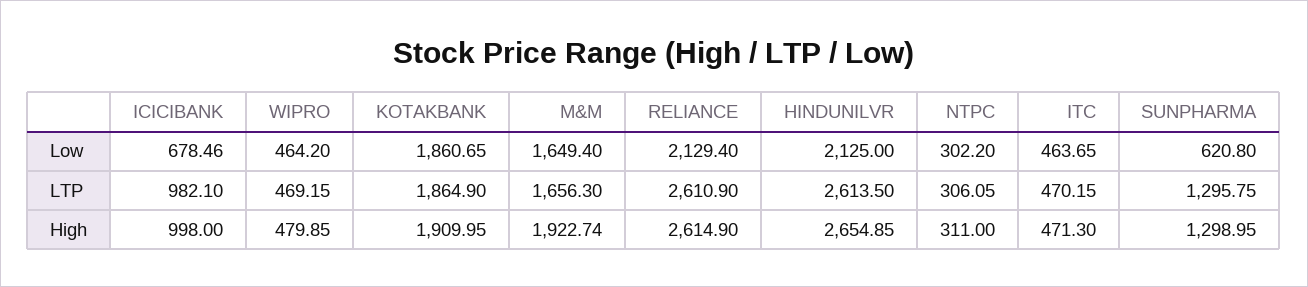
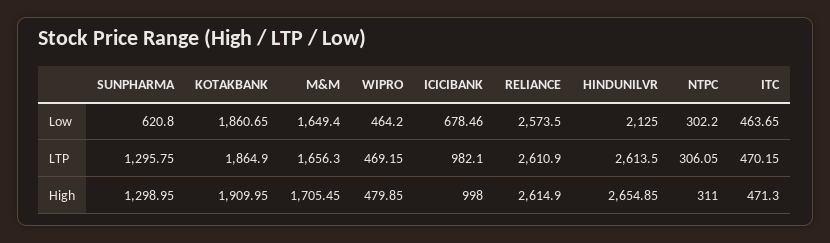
  {
    "ICICIBANK": {
      "Low": 678.46,
      "LTP": 982.1,
      "High": 998
    },
    "WIPRO": {
      "Low": 464.2,
      "LTP": 469.15,
      "High": 479.85
    },
    "KOTAKBANK": {
      "Low": 1860.65,
      "LTP": 1864.9,
      "High": 1909.95
    },
    "M&M": {
      "Low": 1649.4,
      "LTP": 1656.3,
-     "High": 1922.74
+     "High": 1705.45
    },
    "RELIANCE": {
-     "Low": 2129.4,
+     "Low": 2573.5,
      "LTP": 2610.9,
      "High": 2614.9
    },
    "HINDUNILVR": {
      "Low": 2125,
      "LTP": 2613.5,
      "High": 2654.85
    },
    "NTPC": {
      "Low": 302.2,
      "LTP": 306.05,
      "High": 311
    },
    "ITC": {
      "Low": 463.65,
      "LTP": 470.15,
      "High": 471.3
    },
    "SUNPHARMA": {
      "Low": 620.8,
      "LTP": 1295.75,
      "High": 1298.95
    }
  }

